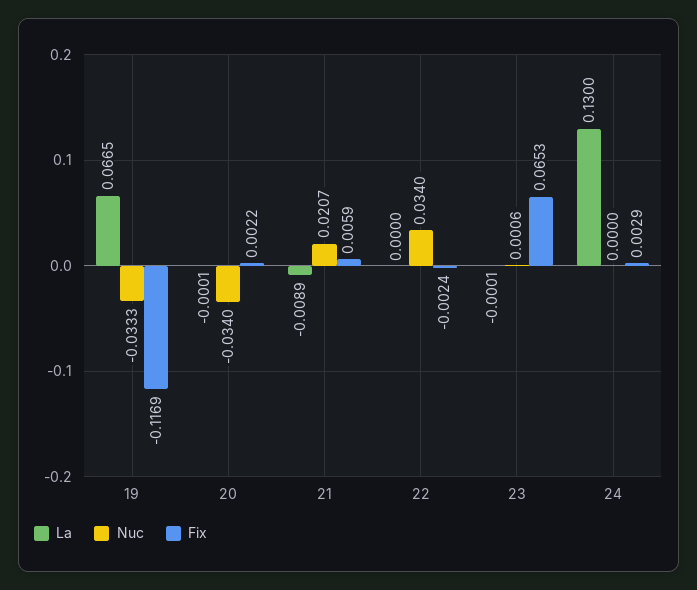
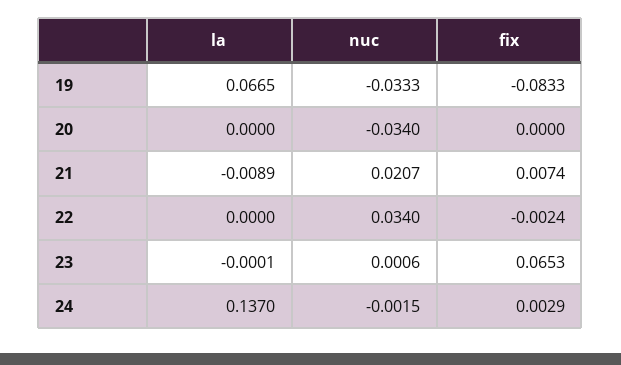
  {
    "La": {
      "19": 0.0665,
-     "20": -0.0001,
+     "20": 0,
      "21": -0.0089,
      "22": 0,
      "23": -0.0001,
-     "24": 0.13
+     "24": 0.137
    },
    "Nuc": {
      "19": -0.0333,
      "20": -0.034,
      "21": 0.0207,
      "22": 0.034,
      "23": 0.0006,
-     "24": 0
+     "24": -0.0015
    },
    "Fix": {
-     "19": -0.1169,
+     "19": -0.0833,
-     "20": 0.0022,
+     "20": 0,
-     "21": 0.0059,
+     "21": 0.0074,
      "22": -0.0024,
      "23": 0.0653,
      "24": 0.0029
    }
  }

